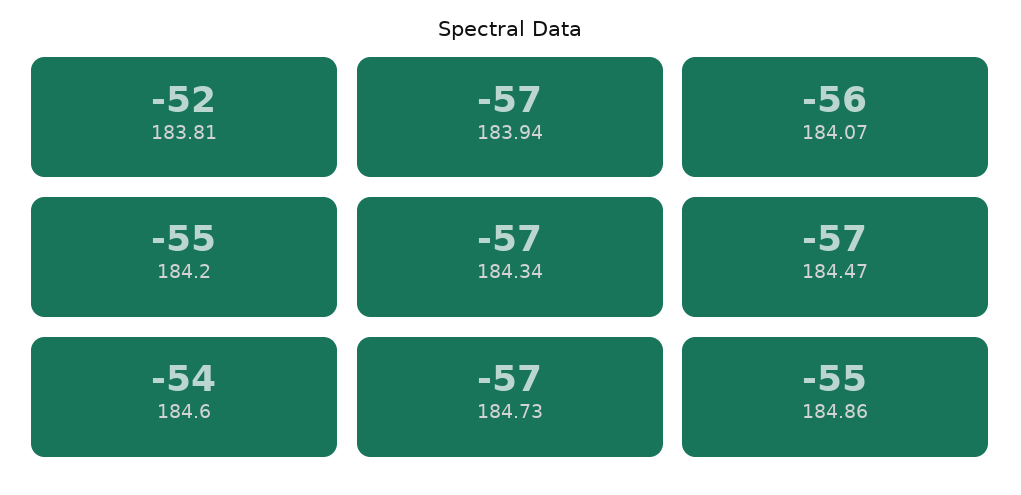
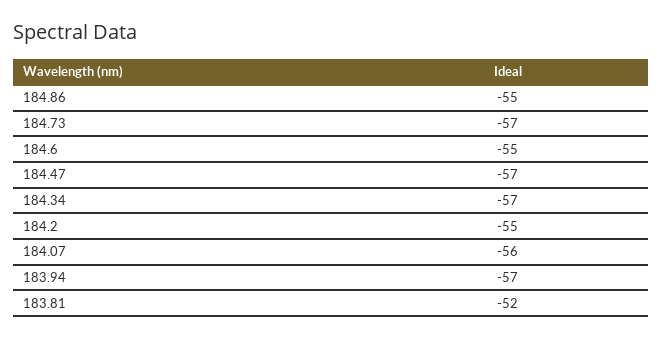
  {
    "183.81": -52,
    "183.94": -57,
    "184.07": -56,
    "184.2": -55,
    "184.34": -57,
    "184.47": -57,
-   "184.6": -54,
+   "184.6": -55,
    "184.73": -57,
    "184.86": -55
  }

